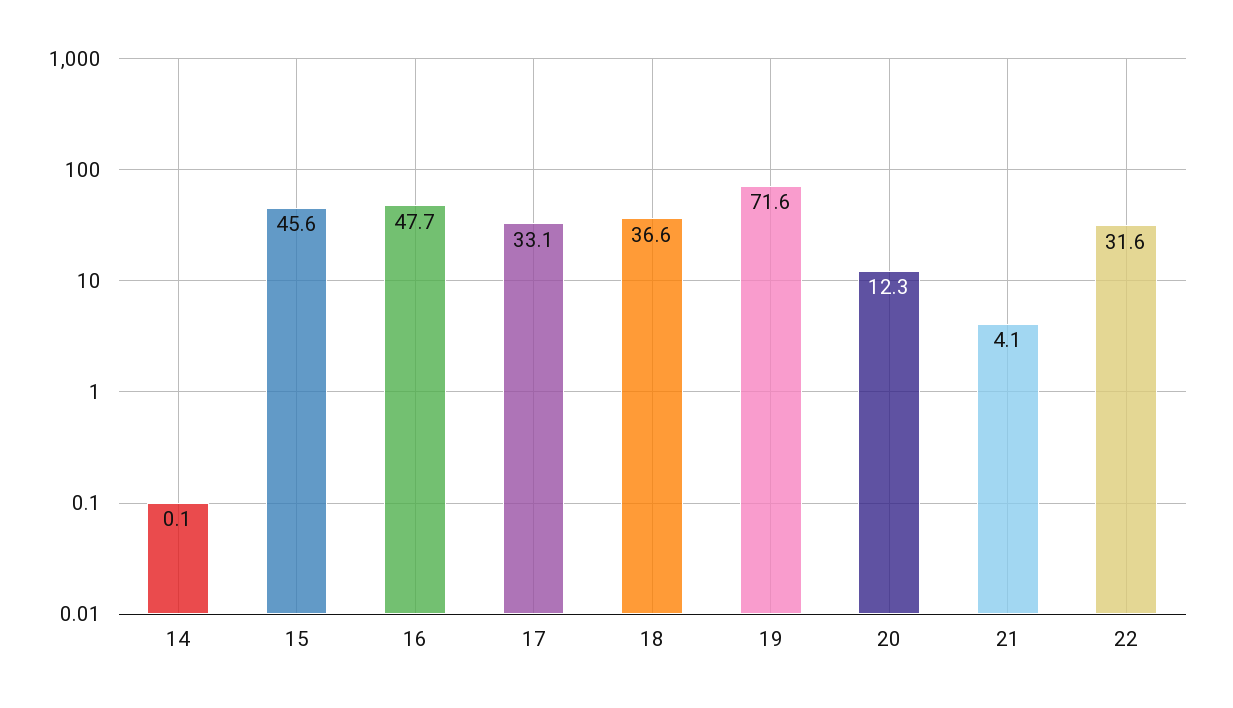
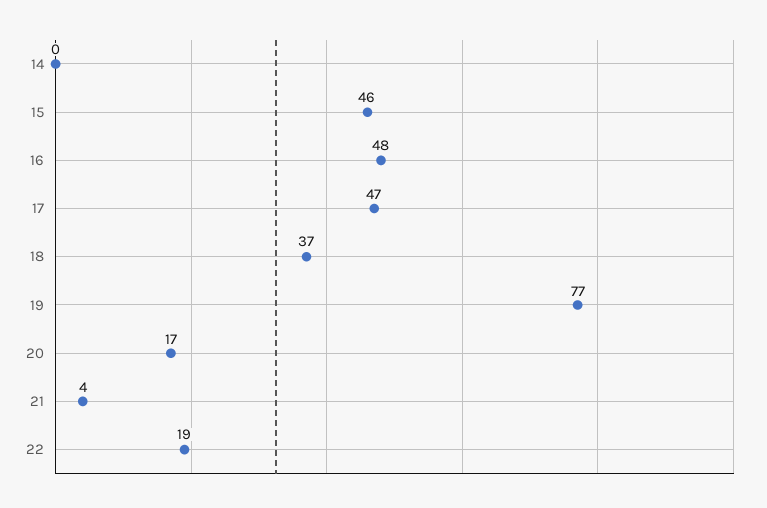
  {
    "14": 0.1,
    "15": 45.6,
    "16": 47.7,
-   "17": 33.1,
+   "17": 47,
    "18": 36.6,
-   "19": 71.6,
+   "19": 77,
-   "20": 12.3,
+   "20": 17,
    "21": 4.1,
-   "22": 31.6
+   "22": 19
  }

